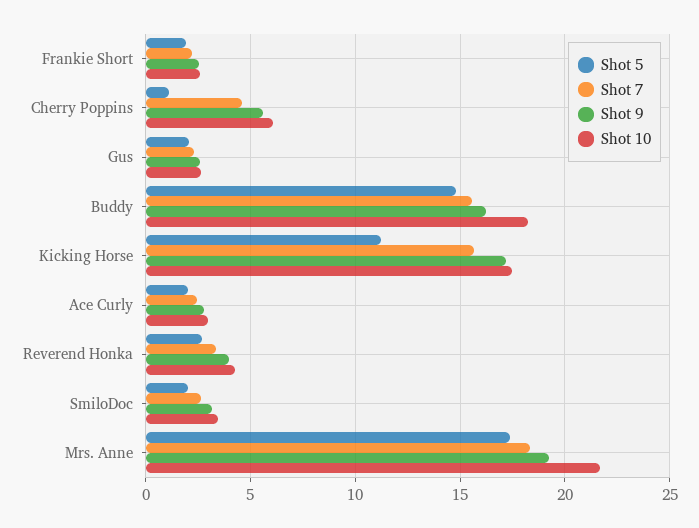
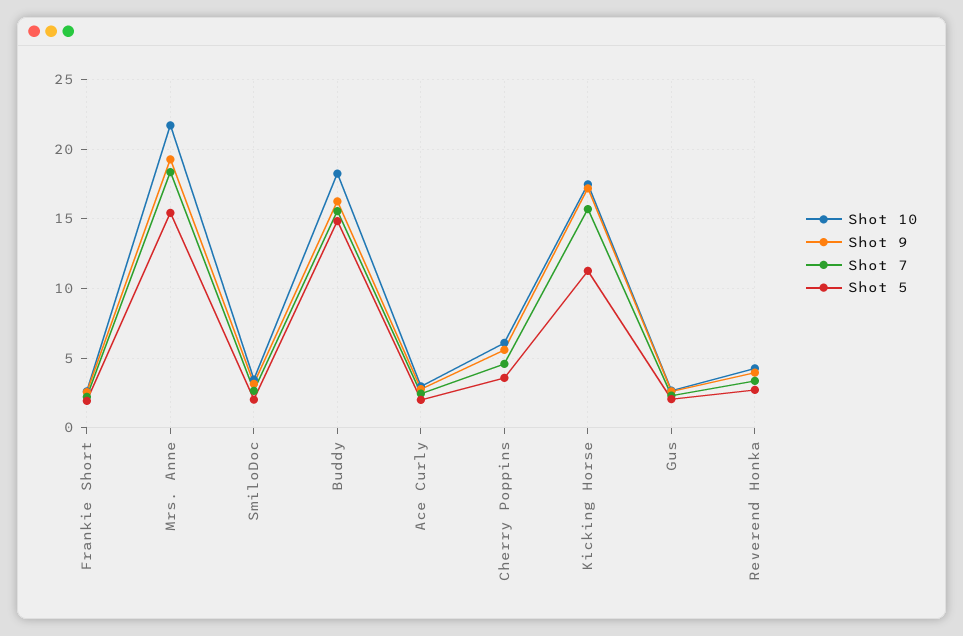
  {
    "Shot 5": {
      "Frankie Short": 2,
-     "Cherry Poppins": 1,
+     "Cherry Poppins": 3.5,
      "Gus": 2,
      "Buddy": 15,
      "Kicking Horse": 11.5,
      "Ace Curly": 2,
      "Reverend Honka": 2.5,
      "SmiloDoc": 2,
-     "Mrs. Anne": 17.5
+     "Mrs. Anne": 15.5
    },
    "Shot 7": {
      "Frankie Short": 2,
      "Cherry Poppins": 4.5,
      "Gus": 2.5,
      "Buddy": 15.5,
      "Kicking Horse": 15.5,
      "Ace Curly": 2.5,
      "Reverend Honka": 3.5,
      "SmiloDoc": 2.5,
      "Mrs. Anne": 18.5
    },
    "Shot 9": {
      "Frankie Short": 2.5,
      "Cherry Poppins": 5.5,
      "Gus": 2.5,
      "Buddy": 16,
      "Kicking Horse": 17,
      "Ace Curly": 3,
      "Reverend Honka": 4,
      "SmiloDoc": 3,
      "Mrs. Anne": 19.5
    },
    "Shot 10": {
      "Frankie Short": 2.5,
      "Cherry Poppins": 6,
      "Gus": 2.5,
      "Buddy": 18,
      "Kicking Horse": 17.5,
      "Ace Curly": 3,
      "Reverend Honka": 4.5,
      "SmiloDoc": 3.5,
      "Mrs. Anne": 21.5
    }
  }

